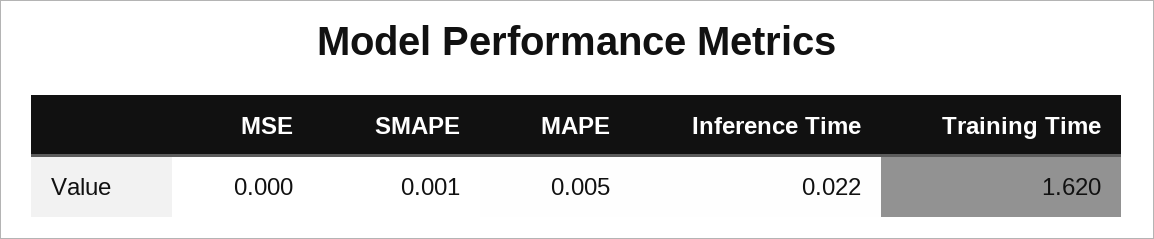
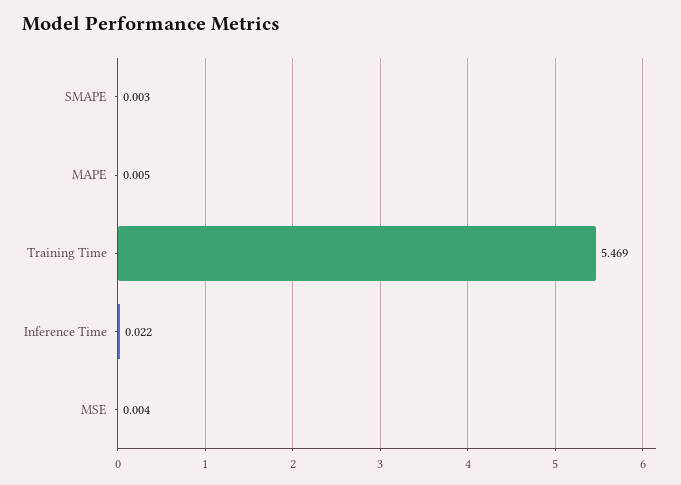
  {
-   "MSE": 0,
+   "MSE": 0.004,
-   "SMAPE": 0.001,
+   "SMAPE": 0.003,
    "MAPE": 0.005,
    "Inference Time": 0.022,
-   "Training Time": 1.62
+   "Training Time": 5.469
  }

